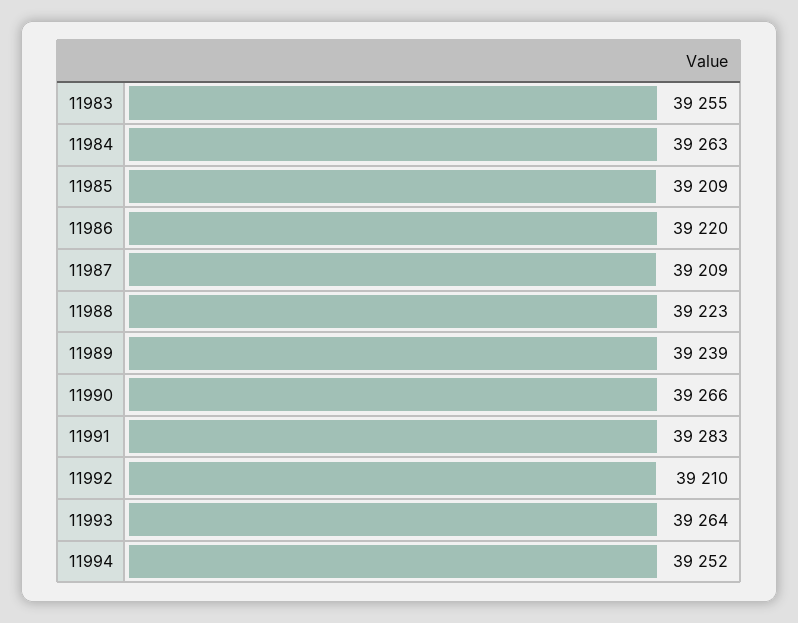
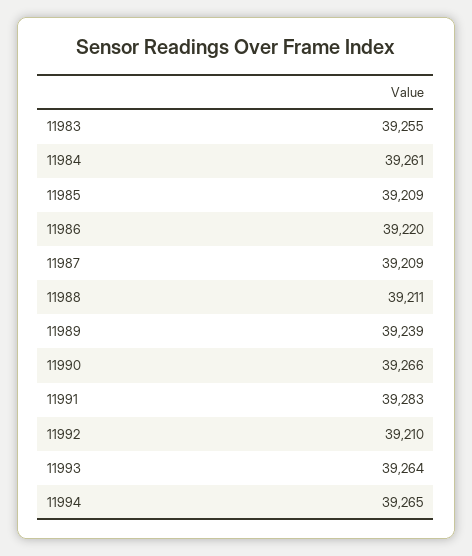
  {
    "11983": 39255,
-   "11984": 39263,
+   "11984": 39261,
    "11985": 39209,
    "11986": 39220,
    "11987": 39209,
-   "11988": 39223,
+   "11988": 39211,
    "11989": 39239,
    "11990": 39266,
    "11991": 39283,
    "11992": 39210,
    "11993": 39264,
-   "11994": 39252
+   "11994": 39265
  }

